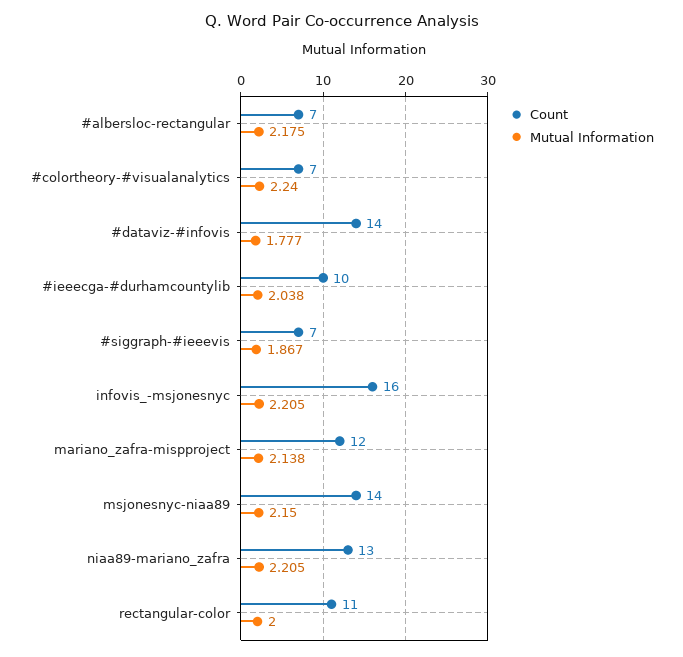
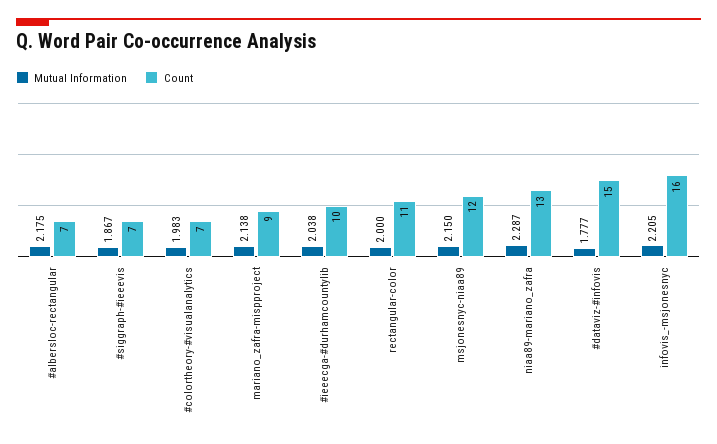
  {
    "Count": {
      "#albersloc-rectangular": 7,
      "#colortheory-#visualanalytics": 7,
-     "#dataviz-#infovis": 14,
+     "#dataviz-#infovis": 15,
      "#ieeecga-#durhamcountylib": 10,
      "#siggraph-#ieeevis": 7,
      "infovis_-msjonesnyc": 16,
-     "mariano_zafra-mispproject": 12,
+     "mariano_zafra-mispproject": 9,
-     "msjonesnyc-niaa89": 14,
+     "msjonesnyc-niaa89": 12,
      "niaa89-mariano_zafra": 13,
      "rectangular-color": 11
    },
    "Mutual Information": {
      "#albersloc-rectangular": 2.175,
-     "#colortheory-#visualanalytics": 2.24,
+     "#colortheory-#visualanalytics": 1.983,
      "#dataviz-#infovis": 1.777,
      "#ieeecga-#durhamcountylib": 2.038,
      "#siggraph-#ieeevis": 1.867,
      "infovis_-msjonesnyc": 2.205,
      "mariano_zafra-mispproject": 2.138,
      "msjonesnyc-niaa89": 2.15,
-     "niaa89-mariano_zafra": 2.205,
+     "niaa89-mariano_zafra": 2.287,
      "rectangular-color": 2
    }
  }

